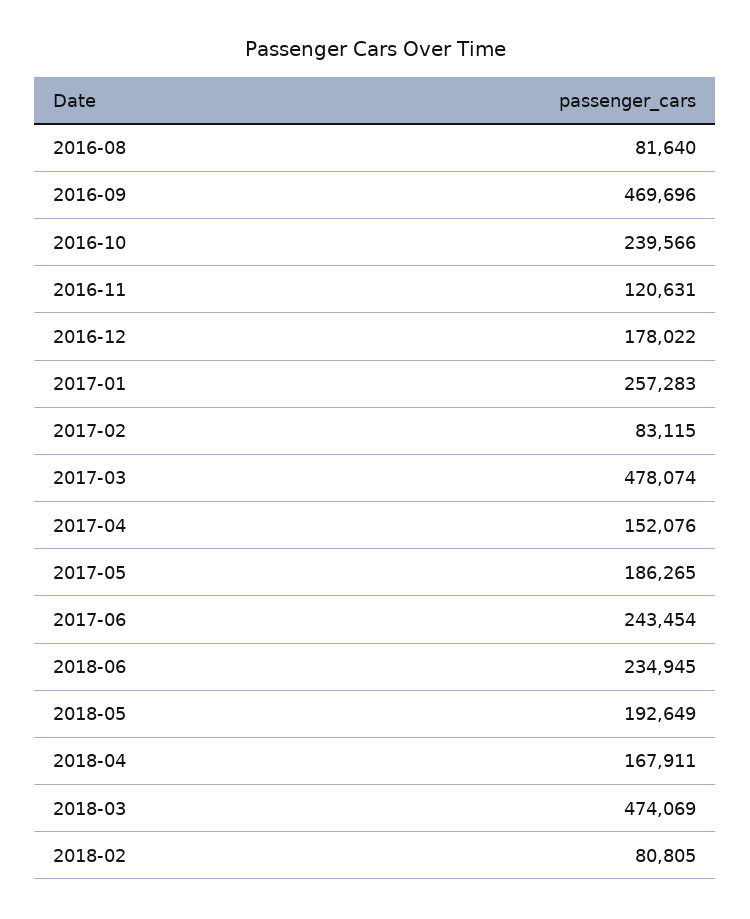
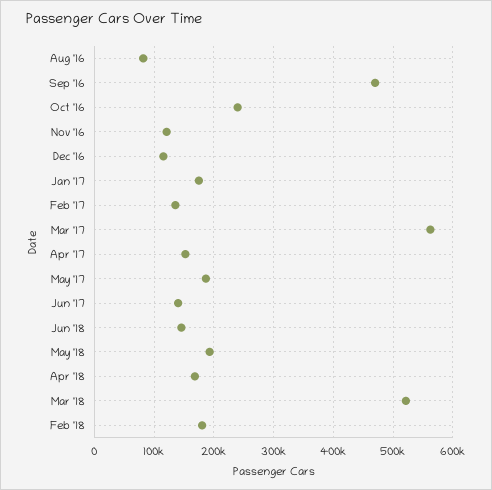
  {
    "2016-08": 81640,
    "2016-09": 469696,
    "2016-10": 239566,
    "2016-11": 120631,
-   "2016-12": 178022,
+   "2016-12": 120000,
-   "2017-01": 257283,
+   "2017-01": 180000,
-   "2017-02": 83115,
+   "2017-02": 140000,
-   "2017-03": 478074,
+   "2017-03": 560000,
    "2017-04": 152076,
    "2017-05": 186265,
-   "2017-06": 243454,
+   "2017-06": 140000,
-   "2018-06": 234945,
+   "2018-06": 140000,
    "2018-05": 192649,
    "2018-04": 167911,
-   "2018-03": 474069,
+   "2018-03": 520000,
-   "2018-02": 80805
+   "2018-02": 180000
  }

